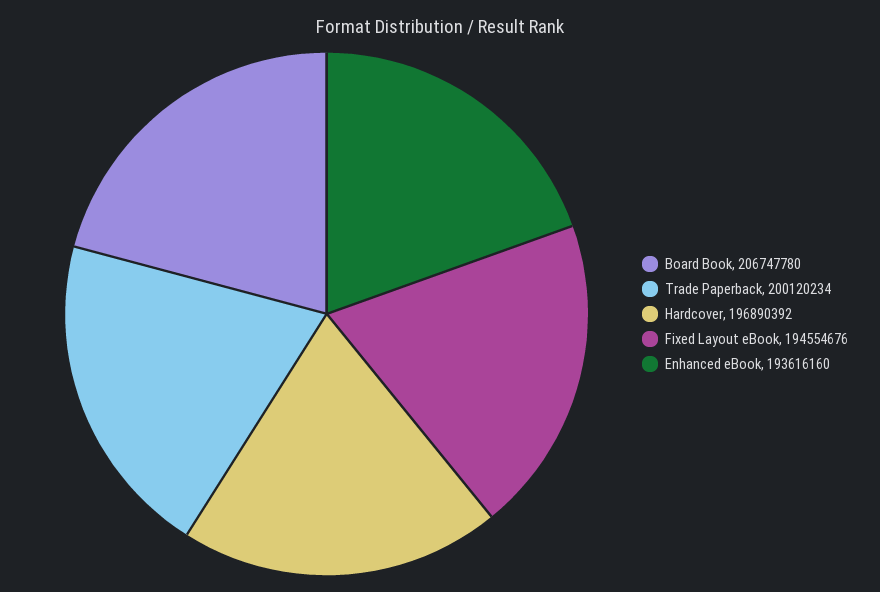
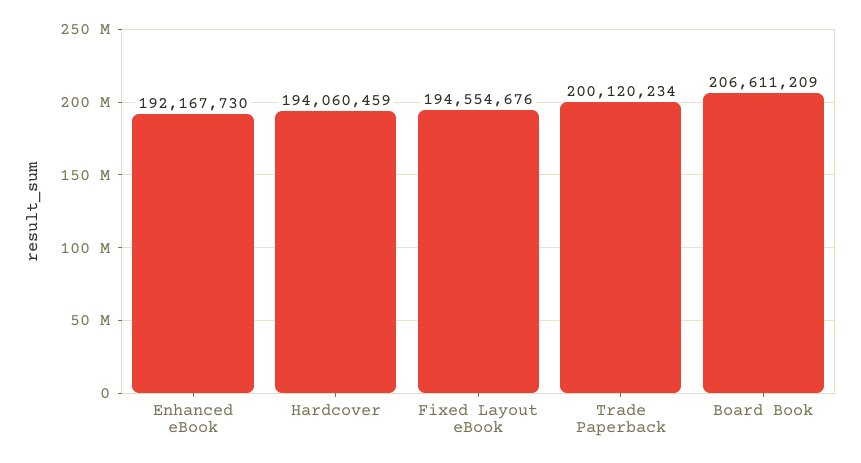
  {
-   "Board Book": 206747780,
+   "Board Book": 206611209,
    "Trade Paperback": 200120234,
-   "Hardcover": 196890392,
+   "Hardcover": 194060459,
    "Fixed Layout eBook": 194554676,
-   "Enhanced eBook": 193616160
+   "Enhanced eBook": 192167730
  }

